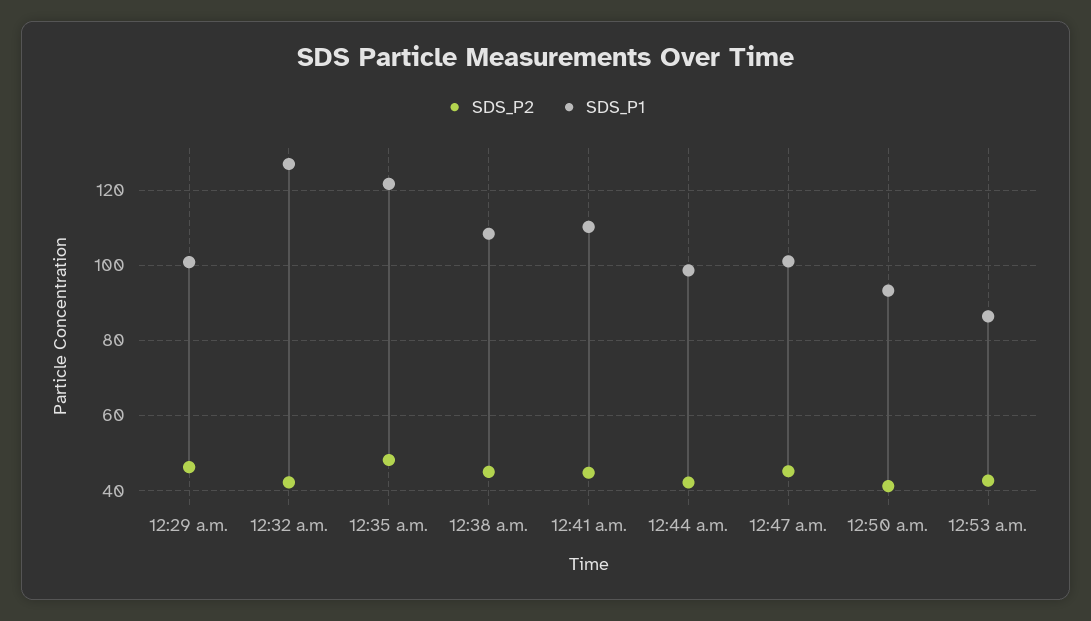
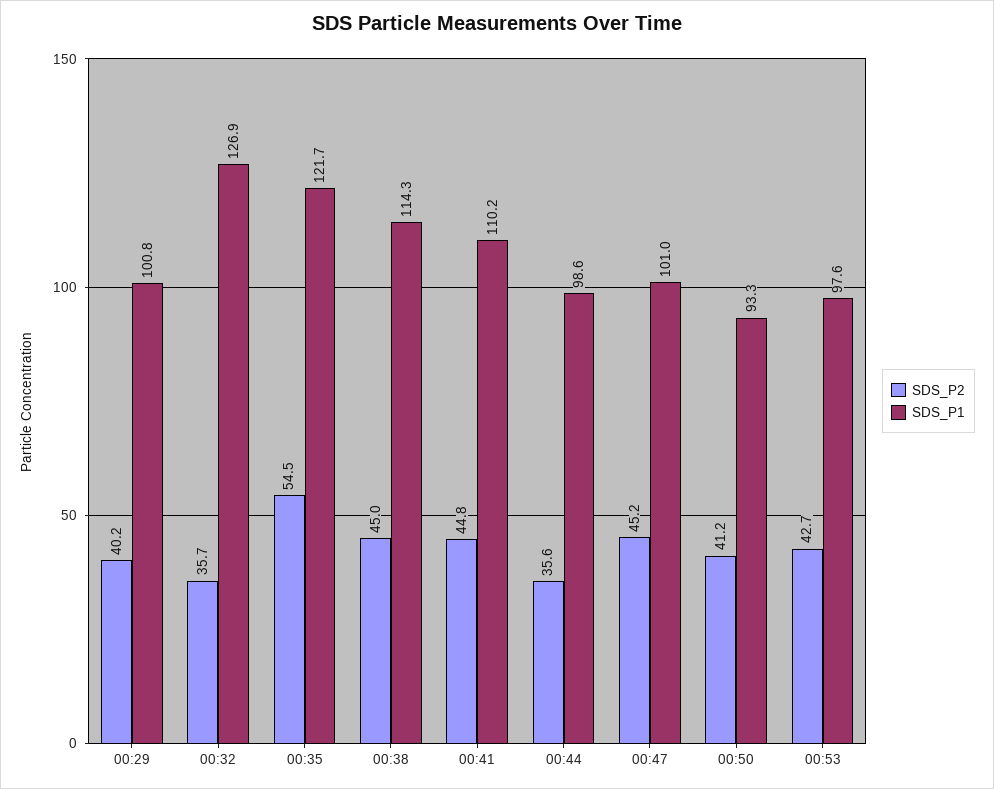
  {
    "SDS_P2": {
-     "12:29 a.m.": 46,
+     "12:29 a.m.": 40.2,
-     "12:32 a.m.": 42,
+     "12:32 a.m.": 35.7,
-     "12:35 a.m.": 48,
+     "12:35 a.m.": 54.5,
      "12:38 a.m.": 45,
      "12:41 a.m.": 44.8,
-     "12:44 a.m.": 42,
+     "12:44 a.m.": 35.6,
      "12:47 a.m.": 45.2,
      "12:50 a.m.": 41.2,
      "12:53 a.m.": 42.7
    },
    "SDS_P1": {
      "12:29 a.m.": 100.8,
      "12:32 a.m.": 126.9,
      "12:35 a.m.": 121.7,
-     "12:38 a.m.": 108,
+     "12:38 a.m.": 114.3,
      "12:41 a.m.": 110.2,
      "12:44 a.m.": 98.6,
      "12:47 a.m.": 101,
      "12:50 a.m.": 93.3,
-     "12:53 a.m.": 86
+     "12:53 a.m.": 97.6
    }
  }

